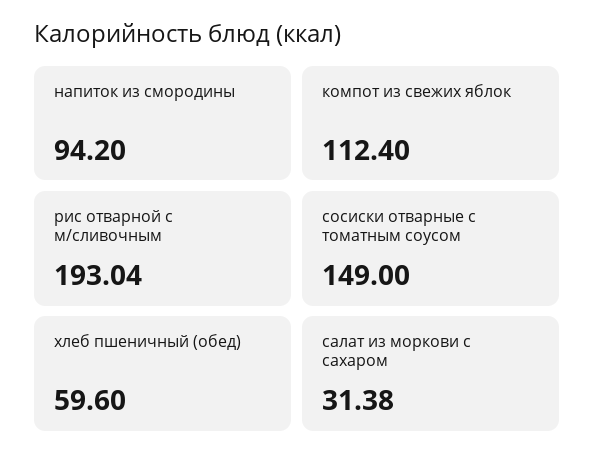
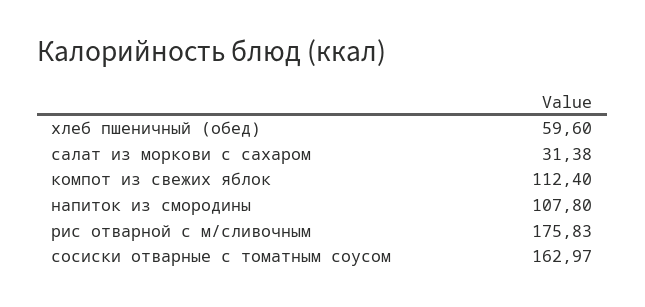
  {
-   "напиток из смородины": 94.2,
+   "напиток из смородины": 107.8,
    "компот из свежих яблок": 112.4,
-   "рис отварной с м/сливочным": 193.04,
+   "рис отварной с м/сливочным": 175.83,
-   "сосиски отварные с томатным соусом": 149,
+   "сосиски отварные с томатным соусом": 162.97,
    "хлеб пшеничный (обед)": 59.6,
    "салат из моркови с сахаром": 31.38
  }

